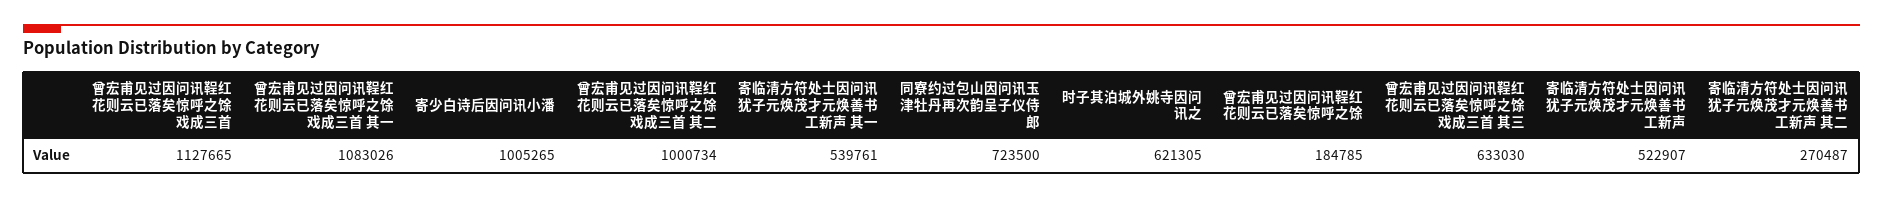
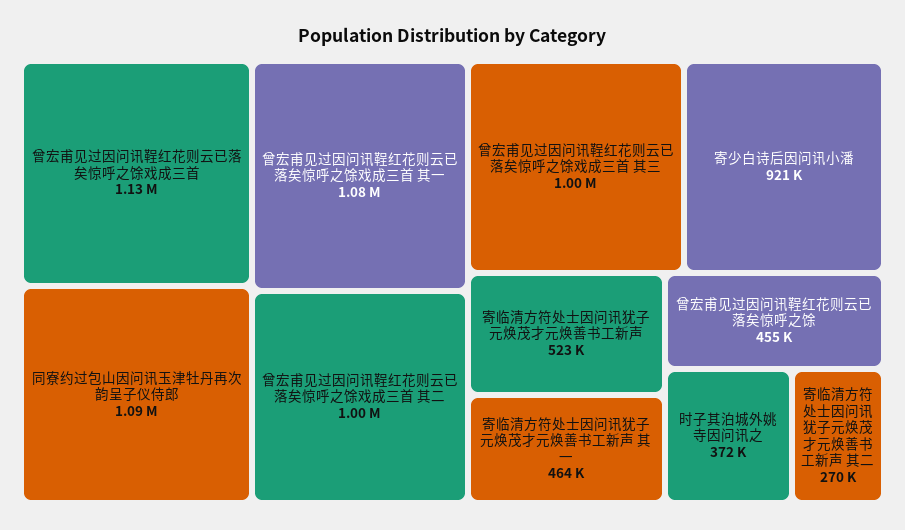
  {
    "曾宏甫见过因问讯鞓红花则云已落矣惊呼之馀戏成三首": 1127665,
    "曾宏甫见过因问讯鞓红花则云已落矣惊呼之馀戏成三首 其一": 1083026,
-   "寄少白诗后因问讯小潘": 1005265,
+   "寄少白诗后因问讯小潘": 921000,
    "曾宏甫见过因问讯鞓红花则云已落矣惊呼之馀戏成三首 其二": 1000734,
-   "寄临清方符处士因问讯犹子元焕茂才元焕善书工新声 其一": 539761,
+   "寄临清方符处士因问讯犹子元焕茂才元焕善书工新声 其一": 464000,
-   "同寮约过包山因问讯玉津牡丹再次韵呈子仪侍郎": 723500,
+   "同寮约过包山因问讯玉津牡丹再次韵呈子仪侍郎": 1090000,
-   "时子其泊城外姚寺因问讯之": 621305,
+   "时子其泊城外姚寺因问讯之": 372000,
-   "曾宏甫见过因问讯鞓红花则云已落矣惊呼之馀": 184785,
+   "曾宏甫见过因问讯鞓红花则云已落矣惊呼之馀": 455000,
-   "曾宏甫见过因问讯鞓红花则云已落矣惊呼之馀戏成三首 其三": 633030,
+   "曾宏甫见过因问讯鞓红花则云已落矣惊呼之馀戏成三首 其三": 1000000,
    "寄临清方符处士因问讯犹子元焕茂才元焕善书工新声": 522907,
    "寄临清方符处士因问讯犹子元焕茂才元焕善书工新声 其二": 270487
  }

